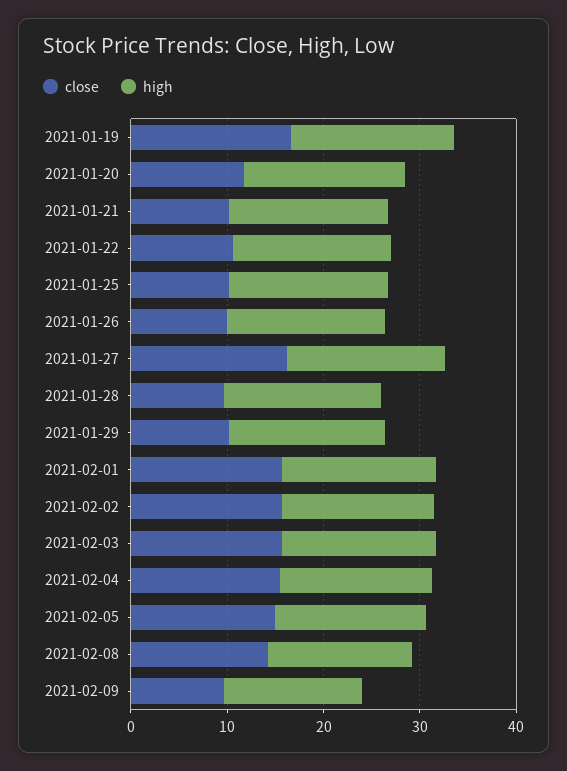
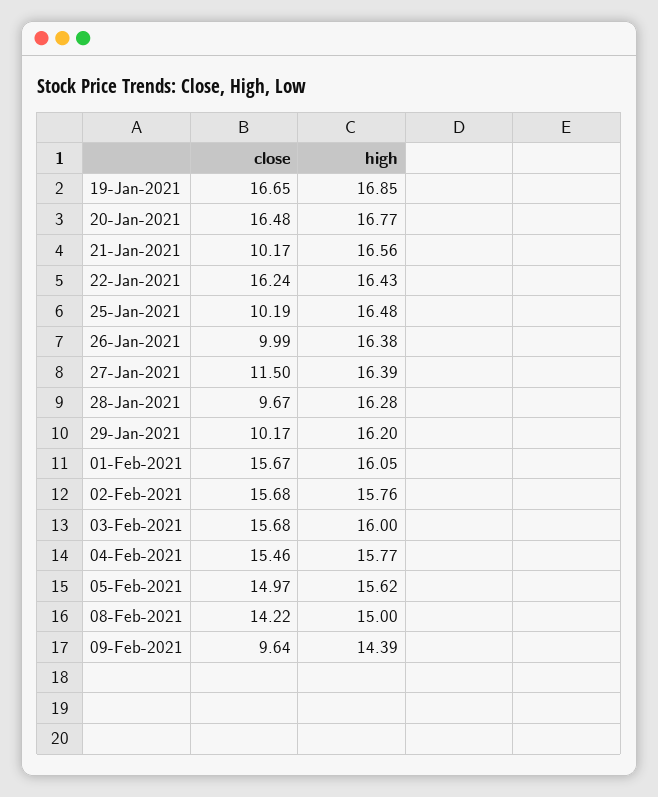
  {
    "close": {
      "2021-01-19": 16.65,
-     "2021-01-20": 12,
+     "2021-01-20": 16.48,
      "2021-01-21": 10.17,
-     "2021-01-22": 10,
+     "2021-01-22": 16.24,
      "2021-01-25": 10.19,
      "2021-01-26": 9.99,
-     "2021-01-27": 16,
+     "2021-01-27": 11.5,
      "2021-01-28": 9.67,
      "2021-01-29": 10.17,
      "2021-02-01": 15.67,
      "2021-02-02": 15.68,
      "2021-02-03": 15.68,
      "2021-02-04": 15.46,
      "2021-02-05": 14.97,
      "2021-02-08": 14.22,
      "2021-02-09": 9.64
    },
    "high": {
      "2021-01-19": 16.85,
      "2021-01-20": 16.77,
      "2021-01-21": 16.56,
      "2021-01-22": 16.43,
      "2021-01-25": 16.48,
      "2021-01-26": 16.38,
      "2021-01-27": 16.39,
      "2021-01-28": 16.28,
      "2021-01-29": 16.2,
      "2021-02-01": 16.05,
      "2021-02-02": 15.76,
      "2021-02-03": 16,
      "2021-02-04": 15.77,
      "2021-02-05": 15.62,
      "2021-02-08": 15,
      "2021-02-09": 14.39
    }
  }

